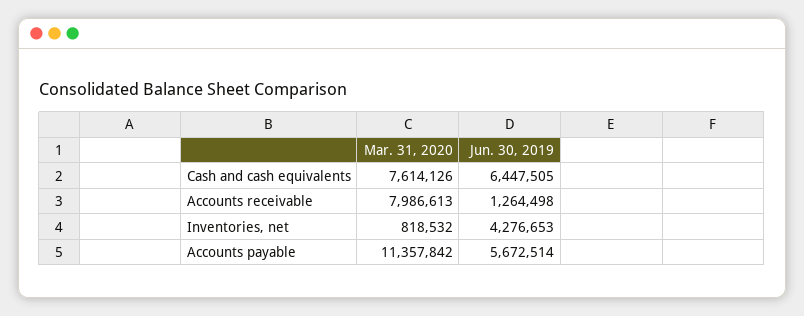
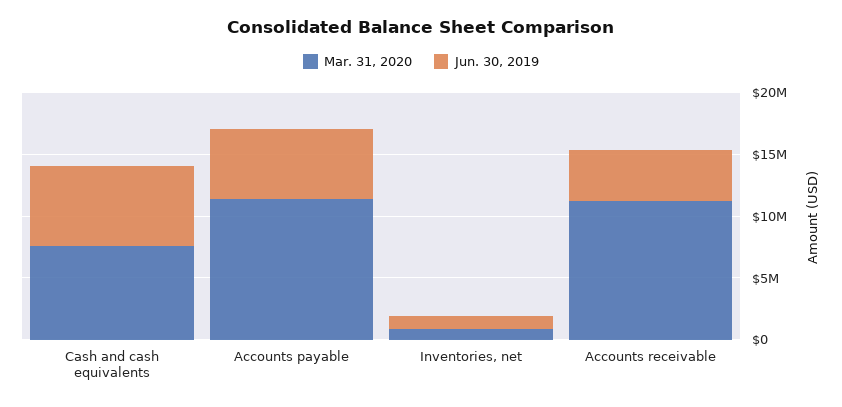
  {
    "Mar. 31, 2020": {
      "Cash and cash equivalents": 7614126,
-     "Accounts receivable": 7986613,
+     "Accounts receivable": 11000000,
      "Inventories, net": 818532,
      "Accounts payable": 11357842
    },
    "Jun. 30, 2019": {
      "Cash and cash equivalents": 6447505,
-     "Accounts receivable": 1264498,
+     "Accounts receivable": 4000000,
-     "Inventories, net": 4276653,
+     "Inventories, net": 1000000,
      "Accounts payable": 5672514
    }
  }

